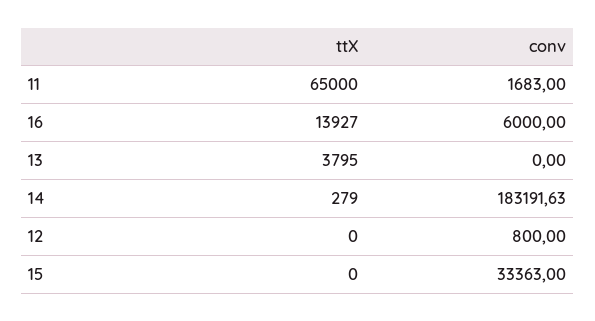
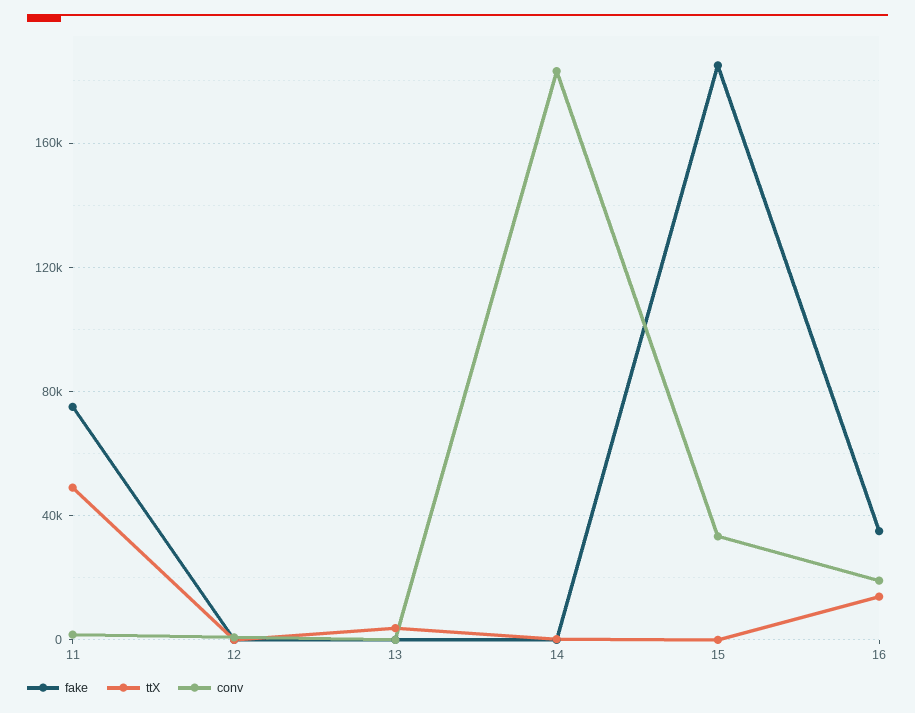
  {
    "ttX": {
-     "11": 65000,
+     "11": 50000,
      "16": 13927,
      "13": 3795,
      "14": 279,
      "12": 0,
      "15": 0
    },
    "conv": {
      "11": 1683,
-     "16": 6000,
+     "16": 20000,
      "13": 0,
      "14": 183191.63,
      "12": 800,
      "15": 33363
-   }
+   },
+   "fake": {
+     "11": 75000,
+     "12": 0,
+     "13": 0,
+     "14": 0,
+     "15": 185000,
+     "16": 35000
+   }
  }

